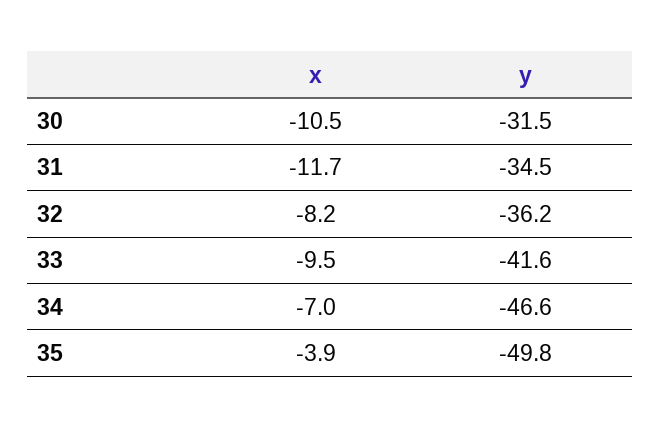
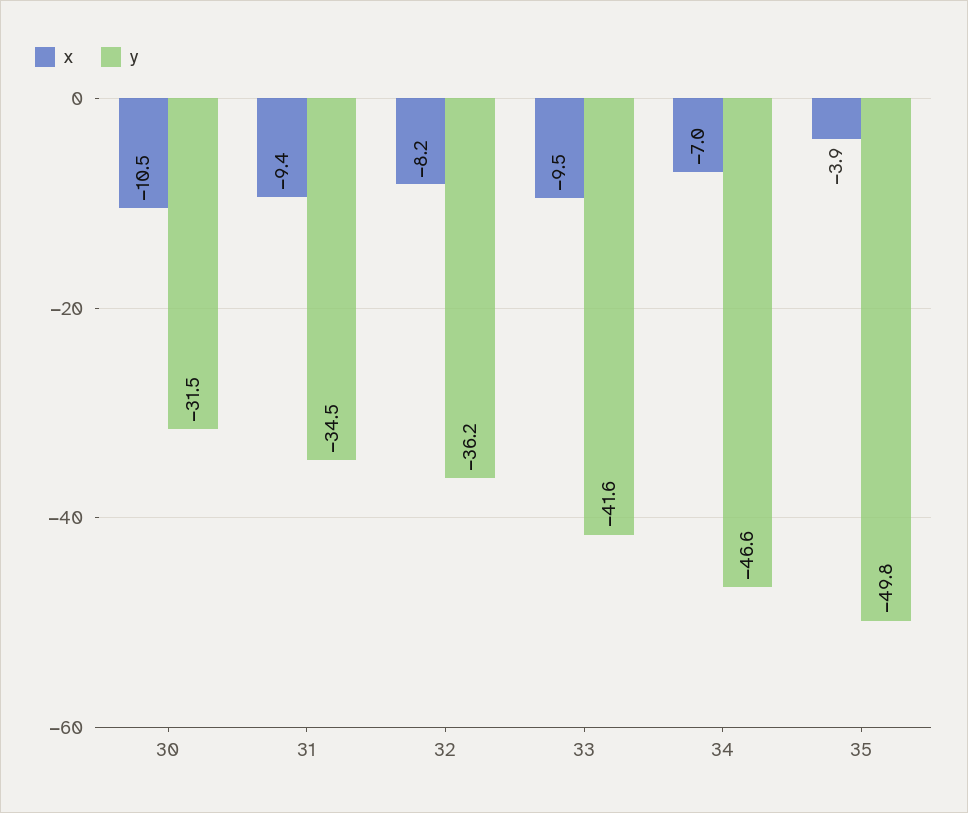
  {
    "x": {
      "30": -10.5,
-     "31": -11.7,
+     "31": -9.4,
      "32": -8.2,
      "33": -9.5,
      "34": -7,
      "35": -3.9
    },
    "y": {
      "30": -31.5,
      "31": -34.5,
      "32": -36.2,
      "33": -41.6,
      "34": -46.6,
      "35": -49.8
    }
  }

